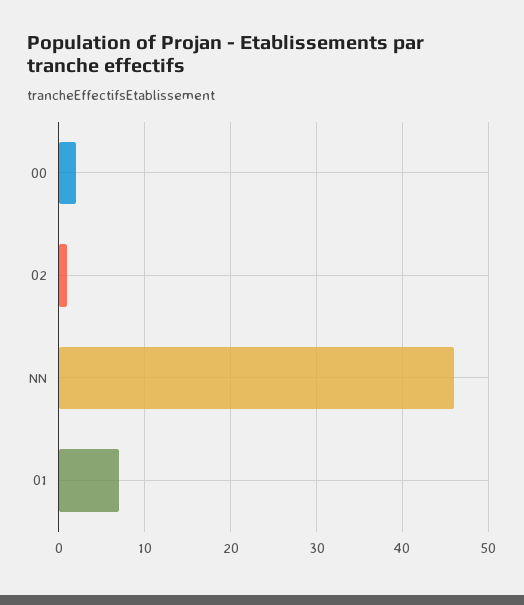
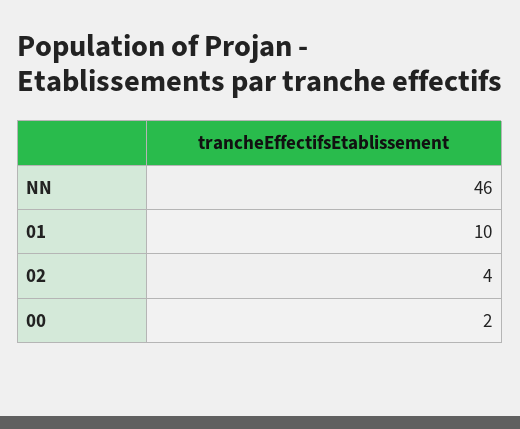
  {
    "00": 2,
-   "02": 1,
+   "02": 4,
    "NN": 46,
-   "01": 7
+   "01": 10
  }

